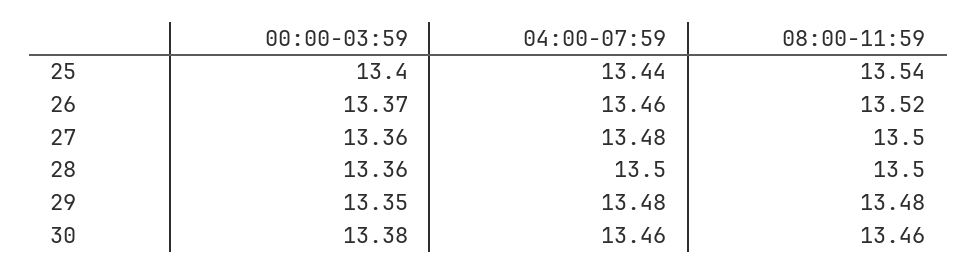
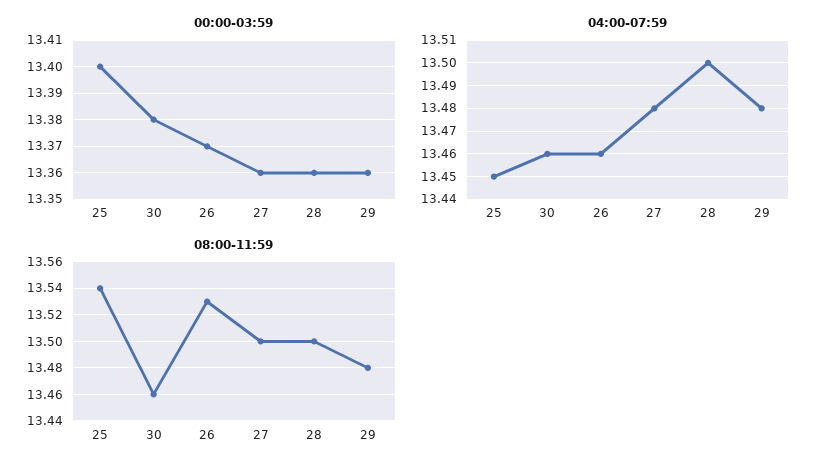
  {
    "00:00-03:59": {
      "25": 13.4,
      "26": 13.37,
      "27": 13.36,
      "28": 13.36,
-     "29": 13.35,
+     "29": 13.36,
      "30": 13.38
    },
    "04:00-07:59": {
-     "25": 13.44,
+     "25": 13.45,
      "26": 13.46,
      "27": 13.48,
      "28": 13.5,
      "29": 13.48,
      "30": 13.46
    },
    "08:00-11:59": {
      "25": 13.54,
-     "26": 13.52,
+     "26": 13.53,
      "27": 13.5,
      "28": 13.5,
      "29": 13.48,
      "30": 13.46
    }
  }

